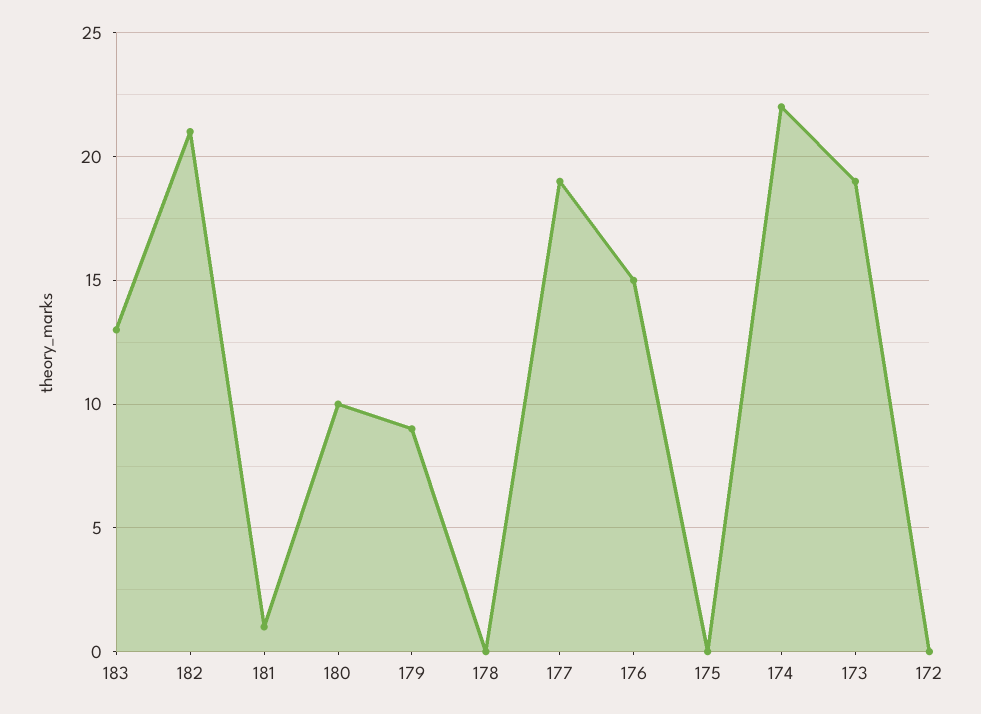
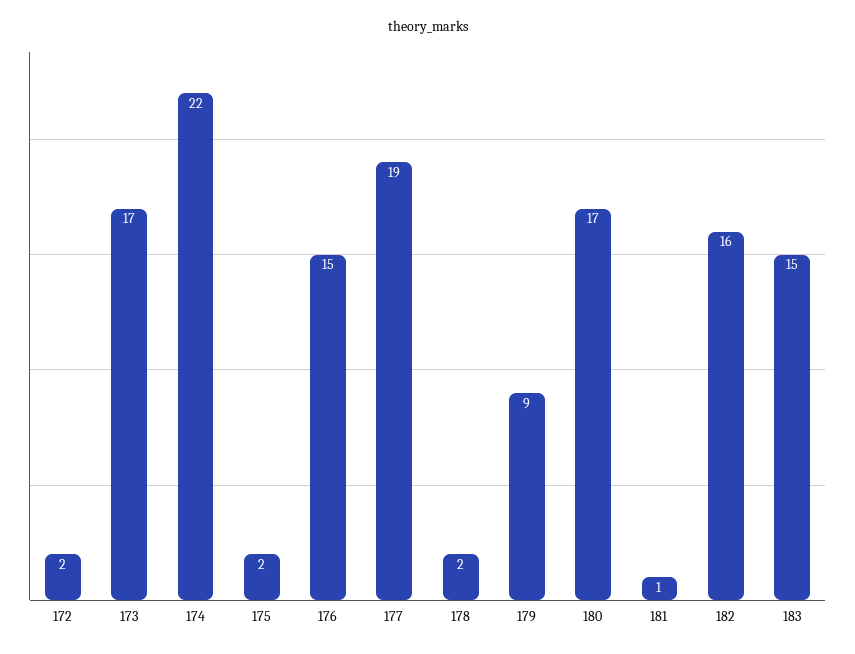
  {
-   "183": 13,
+   "183": 15,
-   "182": 21,
+   "182": 16,
    "181": 1,
-   "180": 10,
+   "180": 17,
    "179": 9,
-   "178": 0,
+   "178": 2,
    "177": 19,
    "176": 15,
-   "175": 0,
+   "175": 2,
    "174": 22,
-   "173": 19,
+   "173": 17,
-   "172": 0
+   "172": 2
  }

